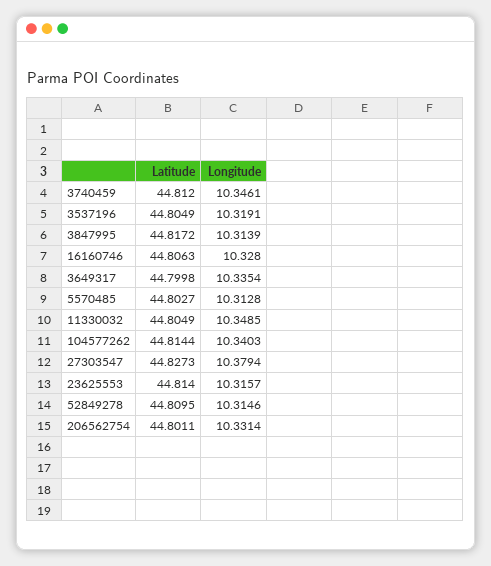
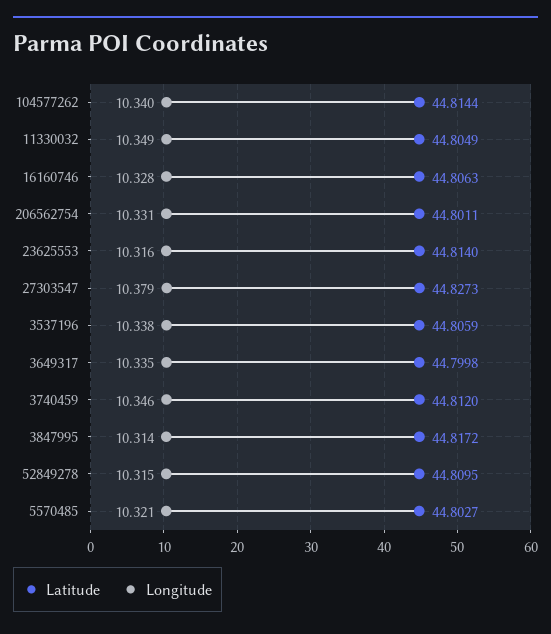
  {
    "Latitude": {
      "3740459": 44.812,
-     "3537196": 44.8049,
+     "3537196": 44.8059,
      "3847995": 44.8172,
      "16160746": 44.8063,
      "3649317": 44.7998,
      "5570485": 44.8027,
      "11330032": 44.8049,
      "104577262": 44.8144,
      "27303547": 44.8273,
      "23625553": 44.814,
      "52849278": 44.8095,
      "206562754": 44.8011
    },
    "Longitude": {
      "3740459": 10.3461,
-     "3537196": 10.3191,
+     "3537196": 10.338,
      "3847995": 10.3139,
      "16160746": 10.328,
      "3649317": 10.3354,
-     "5570485": 10.3128,
+     "5570485": 10.321,
      "11330032": 10.3485,
      "104577262": 10.3403,
      "27303547": 10.3794,
      "23625553": 10.3157,
      "52849278": 10.3146,
      "206562754": 10.3314
    }
  }

